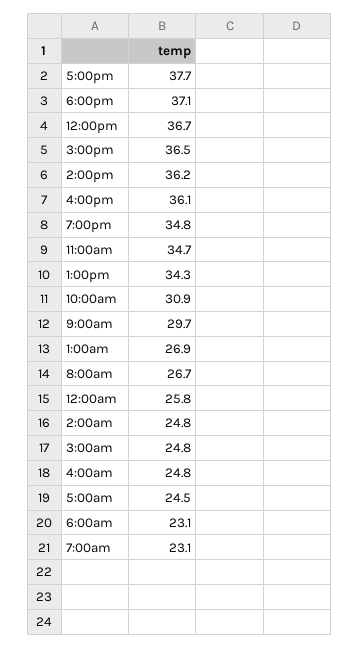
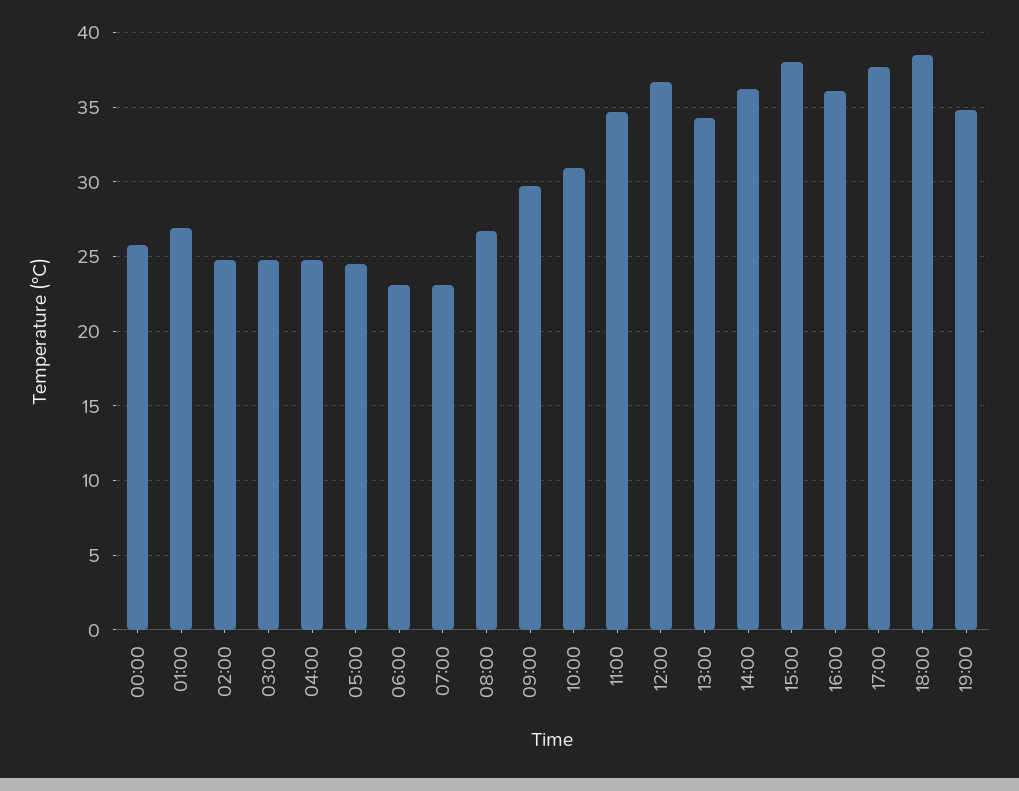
  {
    "5:00pm": 37.7,
-   "6:00pm": 37.1,
+   "6:00pm": 38.5,
    "12:00pm": 36.7,
-   "3:00pm": 36.5,
+   "3:00pm": 38,
    "2:00pm": 36.2,
    "4:00pm": 36.1,
    "7:00pm": 34.8,
    "11:00am": 34.7,
    "1:00pm": 34.3,
    "10:00am": 30.9,
    "9:00am": 29.7,
    "1:00am": 26.9,
    "8:00am": 26.7,
    "12:00am": 25.8,
    "2:00am": 24.8,
    "3:00am": 24.8,
    "4:00am": 24.8,
    "5:00am": 24.5,
    "6:00am": 23.1,
    "7:00am": 23.1
  }

